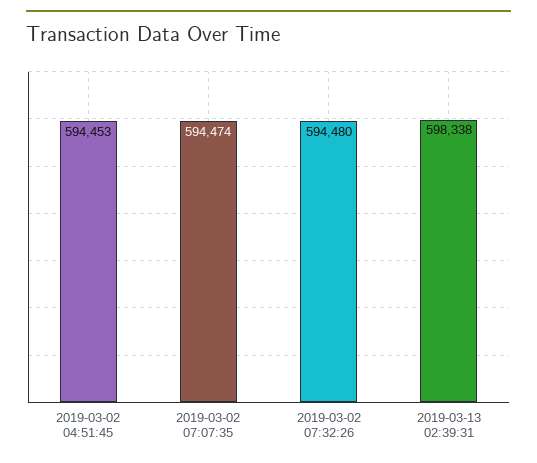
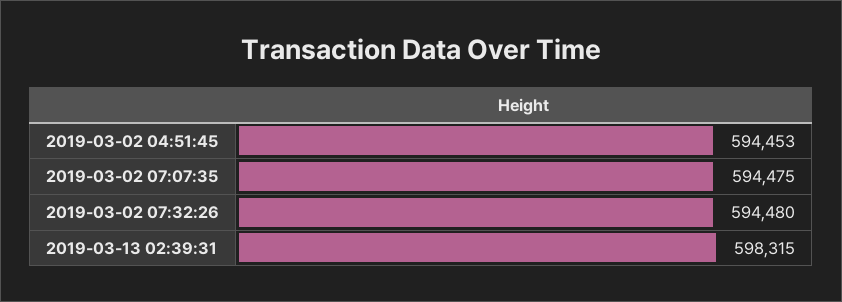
  {
    "2019-03-02 04:51:45": 594453,
-   "2019-03-02 07:07:35": 594474,
+   "2019-03-02 07:07:35": 594475,
    "2019-03-02 07:32:26": 594480,
-   "2019-03-13 02:39:31": 598338
+   "2019-03-13 02:39:31": 598315
  }

